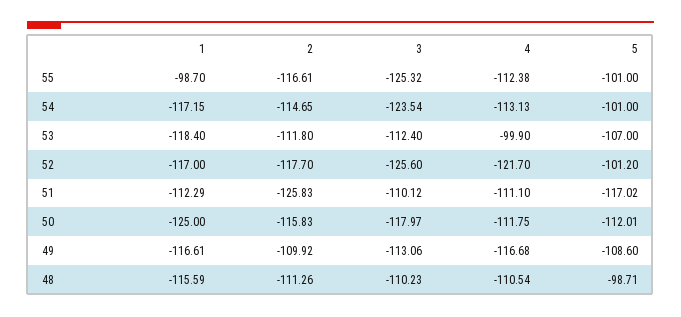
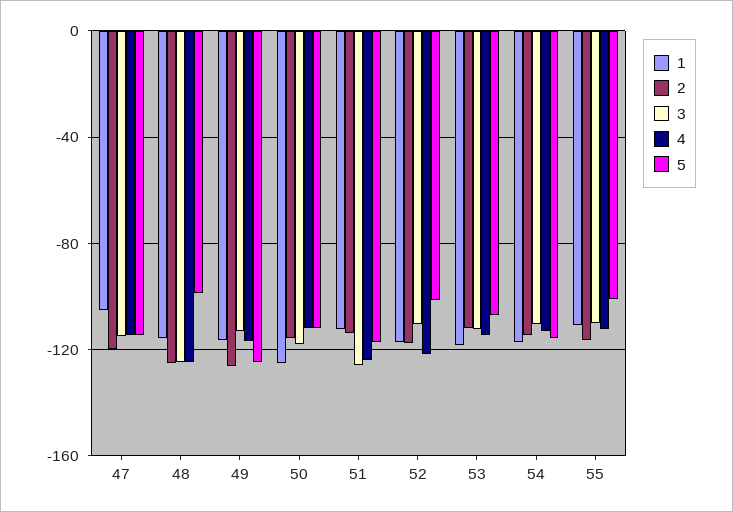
  {
    "1": {
-     "55": -98.7,
+     "55": -110,
      "54": -117.15,
      "53": -118.4,
      "52": -117,
      "51": -112.29,
      "50": -125,
      "49": -116.61,
-     "48": -115.59
+     "48": -115.59,
+     "47": -105
    },
    "2": {
      "55": -116.61,
      "54": -114.65,
      "53": -111.8,
      "52": -117.7,
-     "51": -125.83,
+     "51": -115,
      "50": -115.83,
-     "49": -109.92,
+     "49": -125,
-     "48": -111.26
+     "48": -125,
+     "47": -120
    },
    "3": {
-     "55": -125.32,
+     "55": -110,
-     "54": -123.54,
+     "54": -110,
      "53": -112.4,
-     "52": -125.6,
+     "52": -110,
-     "51": -110.12,
+     "51": -125,
      "50": -117.97,
      "49": -113.06,
-     "48": -110.23
+     "48": -125,
+     "47": -115
    },
    "4": {
      "55": -112.38,
      "54": -113.13,
-     "53": -99.9,
+     "53": -115,
      "52": -121.7,
-     "51": -111.1,
+     "51": -125,
      "50": -111.75,
      "49": -116.68,
-     "48": -110.54
+     "48": -125,
+     "47": -115
    },
    "5": {
      "55": -101,
-     "54": -101,
+     "54": -115,
      "53": -107,
      "52": -101.2,
      "51": -117.02,
      "50": -112.01,
-     "49": -108.6,
+     "49": -125,
-     "48": -98.71
+     "48": -98.71,
+     "47": -115
    }
  }

